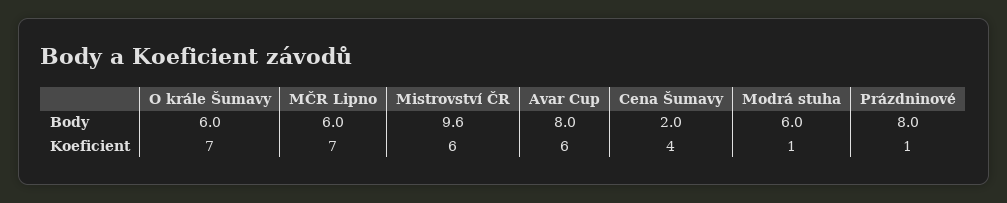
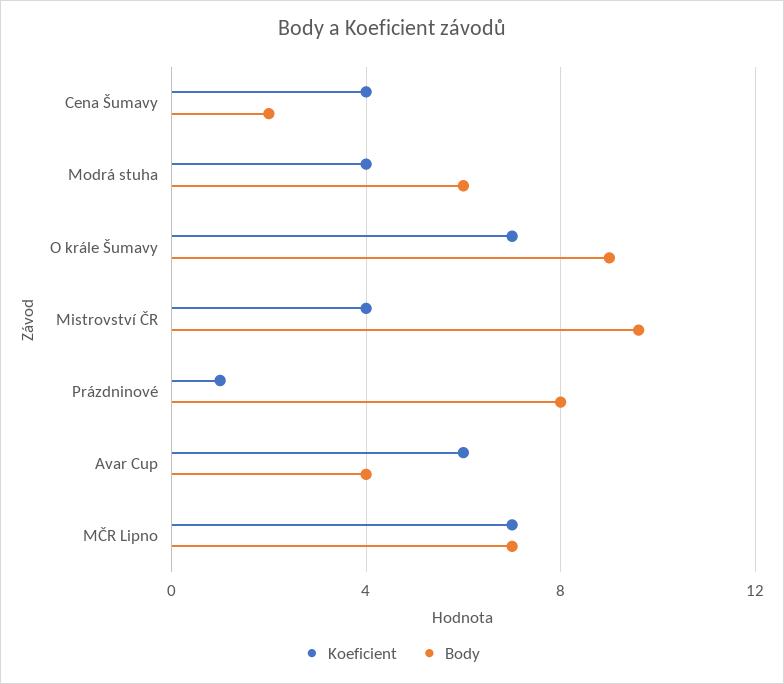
  {
    "Body": {
-     "O krále Šumavy": 6,
+     "O krále Šumavy": 9,
-     "MČR Lipno": 6,
+     "MČR Lipno": 7,
      "Mistrovství ČR": 9.6,
-     "Avar Cup": 8,
+     "Avar Cup": 4,
      "Cena Šumavy": 2,
      "Modrá stuha": 6,
      "Prázdninové": 8
    },
    "Koeficient": {
      "O krále Šumavy": 7,
      "MČR Lipno": 7,
-     "Mistrovství ČR": 6,
+     "Mistrovství ČR": 4,
      "Avar Cup": 6,
      "Cena Šumavy": 4,
-     "Modrá stuha": 1,
+     "Modrá stuha": 4,
      "Prázdninové": 1
    }
  }

